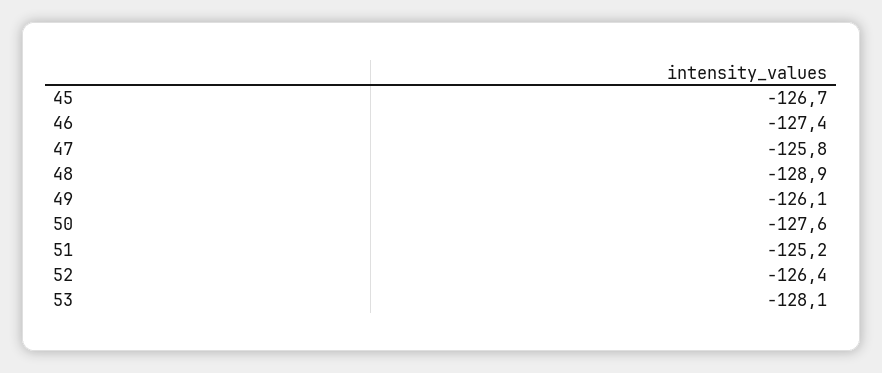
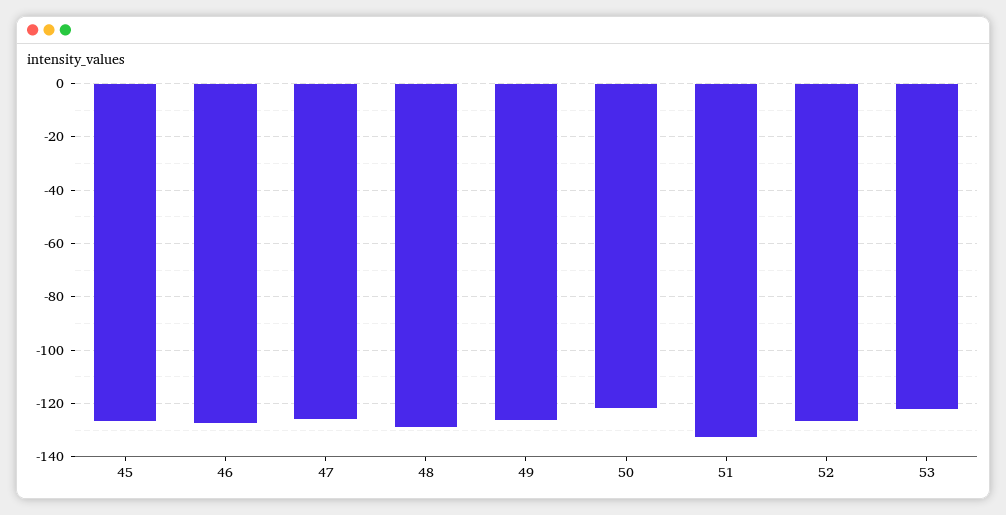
  {
    "45": -126.7,
    "46": -127.4,
    "47": -125.8,
    "48": -128.9,
    "49": -126.1,
-   "50": -127.6,
+   "50": -122.5,
-   "51": -125.2,
+   "51": -132.5,
    "52": -126.4,
-   "53": -128.1
+   "53": -122.5
  }

